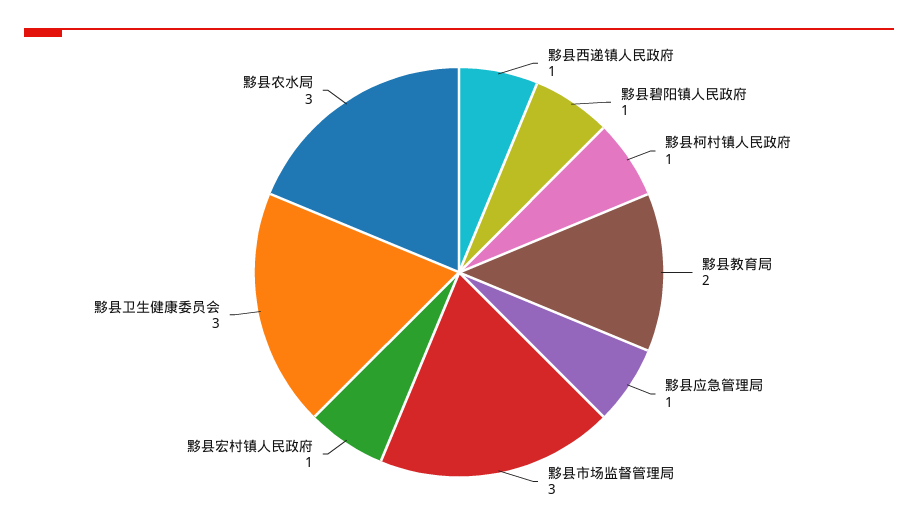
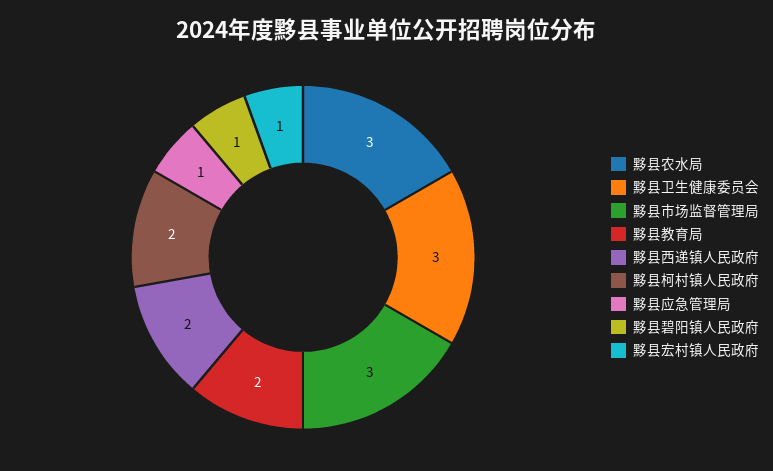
  {
-   "黟县西递镇人民政府": 1,
+   "黟县西递镇人民政府": 2,
    "黟县碧阳镇人民政府": 1,
-   "黟县柯村镇人民政府": 1,
+   "黟县柯村镇人民政府": 2,
    "黟县教育局": 2,
    "黟县应急管理局": 1,
    "黟县市场监督管理局": 3,
    "黟县宏村镇人民政府": 1,
    "黟县卫生健康委员会": 3,
    "黟县农水局": 3
  }

